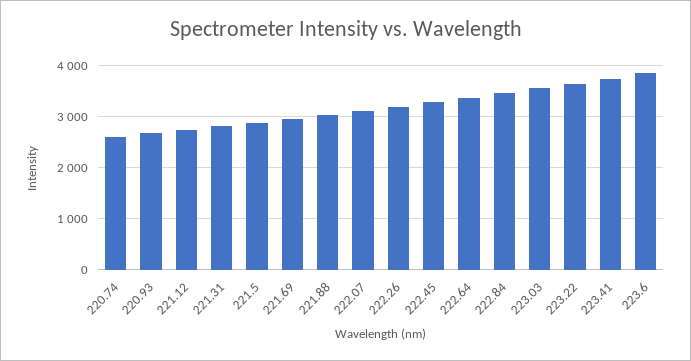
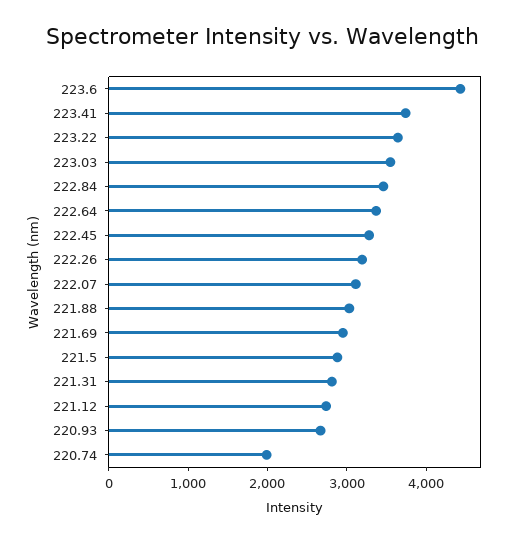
  {
-   "220.74": 2600,
+   "220.74": 2000,
    "220.93": 2600,
    "221.12": 2800,
    "221.31": 2800,
    "221.5": 2800,
    "221.69": 3000,
    "221.88": 3000,
    "222.07": 3200,
    "222.26": 3200,
    "222.45": 3200,
    "222.64": 3400,
    "222.84": 3400,
    "223.03": 3600,
    "223.22": 3600,
    "223.41": 3800,
-   "223.6": 3800
+   "223.6": 4400
  }

